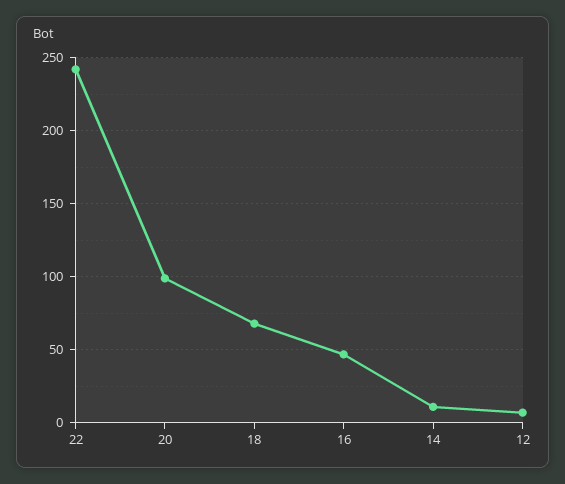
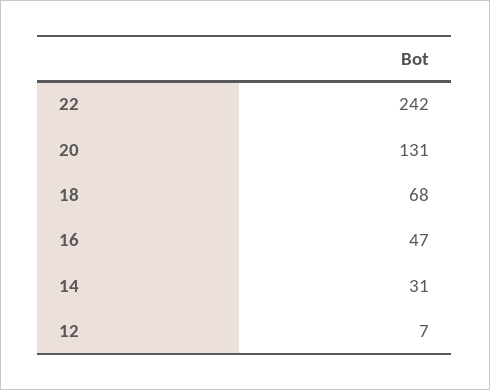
  {
    "22": 242,
-   "20": 100,
+   "20": 131,
    "18": 68,
    "16": 47,
-   "14": 10,
+   "14": 31,
    "12": 7
  }

